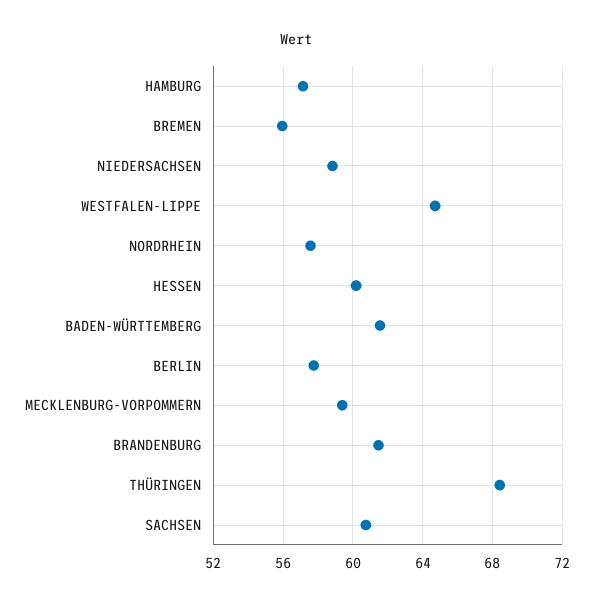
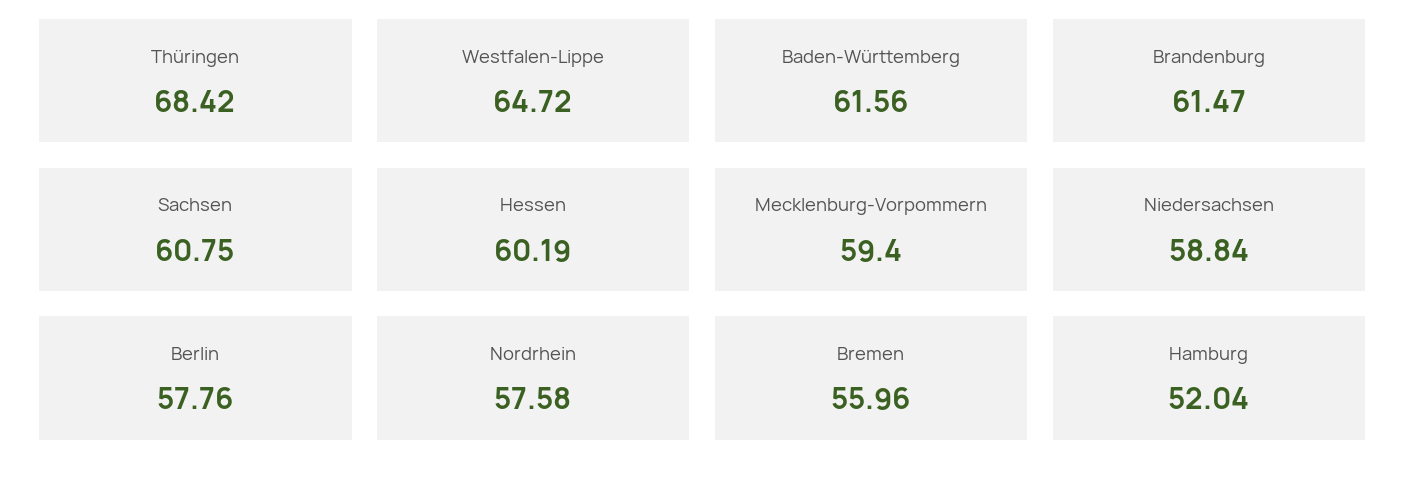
  {
-   "HAMBURG": 57,
+   "HAMBURG": 52.04,
    "BREMEN": 55.96,
    "NIEDERSACHSEN": 58.84,
    "WESTFALEN-LIPPE": 64.72,
    "NORDRHEIN": 57.58,
    "HESSEN": 60.19,
    "BADEN-WÜRTTEMBERG": 61.56,
    "BERLIN": 57.76,
    "MECKLENBURG-VORPOMMERN": 59.4,
    "BRANDENBURG": 61.47,
    "THÜRINGEN": 68.42,
    "SACHSEN": 60.75
  }

